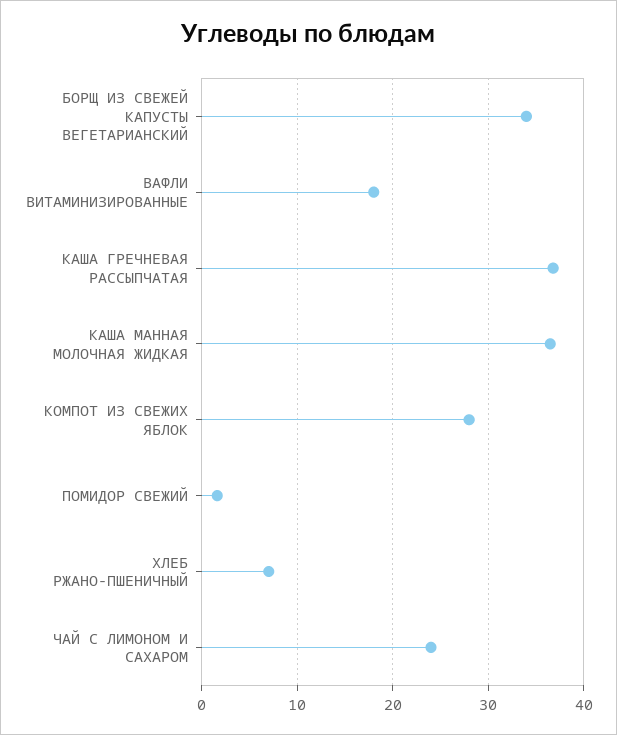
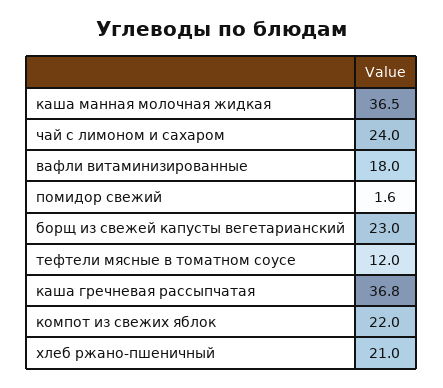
  {
-   "БОРЩ ИЗ СВЕЖЕЙ КАПУСТЫ ВЕГЕТАРИАНСКИЙ": 34,
+   "БОРЩ ИЗ СВЕЖЕЙ КАПУСТЫ ВЕГЕТАРИАНСКИЙ": 23,
    "ВАФЛИ ВИТАМИНИЗИРОВАННЫЕ": 18,
    "КАША ГРЕЧНЕВАЯ РАССЫПЧАТАЯ": 36.8,
    "КАША МАННАЯ МОЛОЧНАЯ ЖИДКАЯ": 36.5,
-   "КОМПОТ ИЗ СВЕЖИХ ЯБЛОК": 28,
+   "КОМПОТ ИЗ СВЕЖИХ ЯБЛОК": 22,
    "ПОМИДОР СВЕЖИЙ": 1.6,
-   "ХЛЕБ РЖАНО-ПШЕНИЧНЫЙ": 7,
+   "ХЛЕБ РЖАНО-ПШЕНИЧНЫЙ": 21,
-   "ЧАЙ С ЛИМОНОМ И САХАРОМ": 24
+   "ЧАЙ С ЛИМОНОМ И САХАРОМ": 24,
+   "тефтели мясные в томатном соусе": 12
  }

